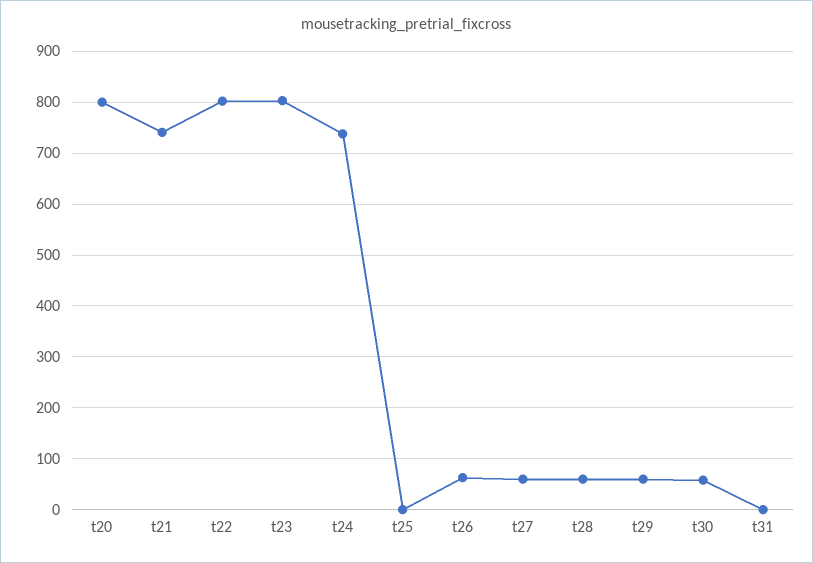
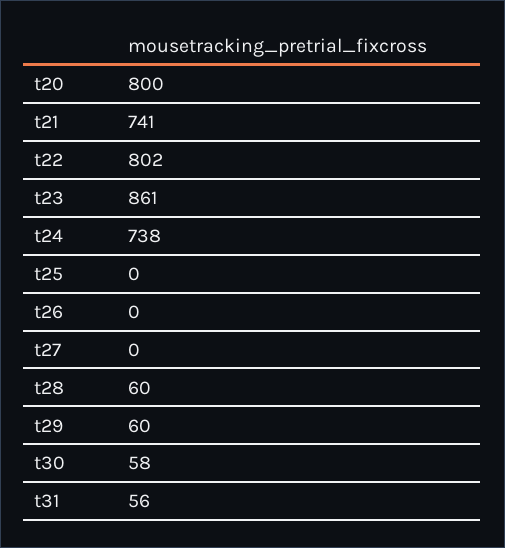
  {
    "t20": 800,
    "t21": 741,
    "t22": 802,
-   "t23": 800,
+   "t23": 861,
    "t24": 738,
    "t25": 0,
-   "t26": 60,
+   "t26": 0,
-   "t27": 60,
+   "t27": 0,
    "t28": 60,
    "t29": 60,
    "t30": 58,
-   "t31": 0
+   "t31": 56
  }

